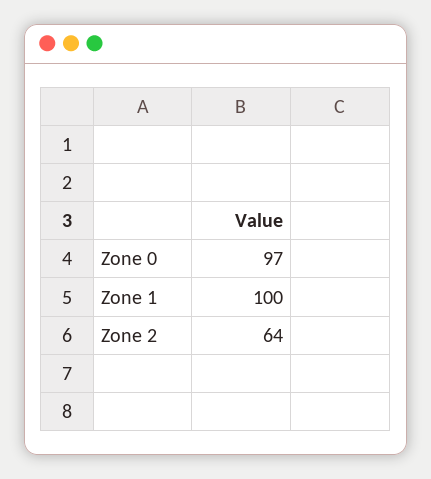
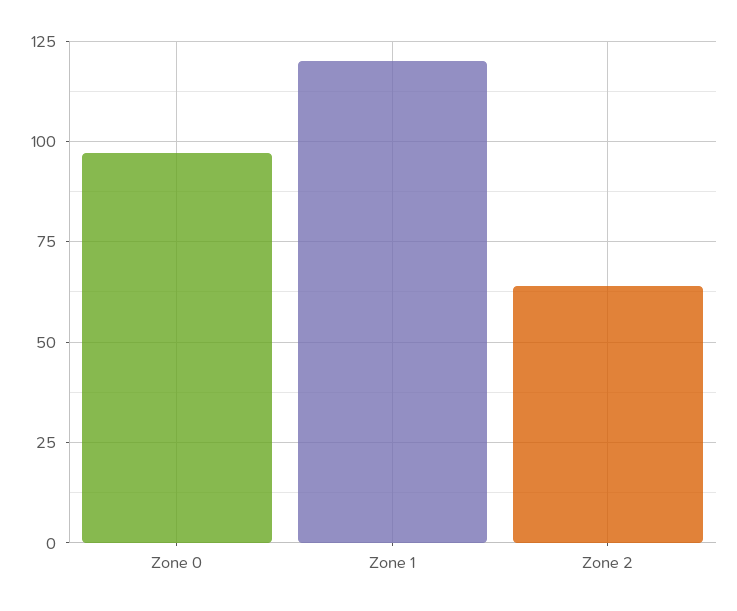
  {
    "Zone 0": 97,
-   "Zone 1": 100,
+   "Zone 1": 120,
    "Zone 2": 64
  }

